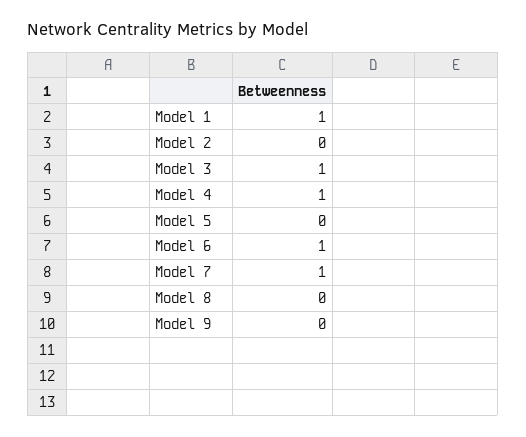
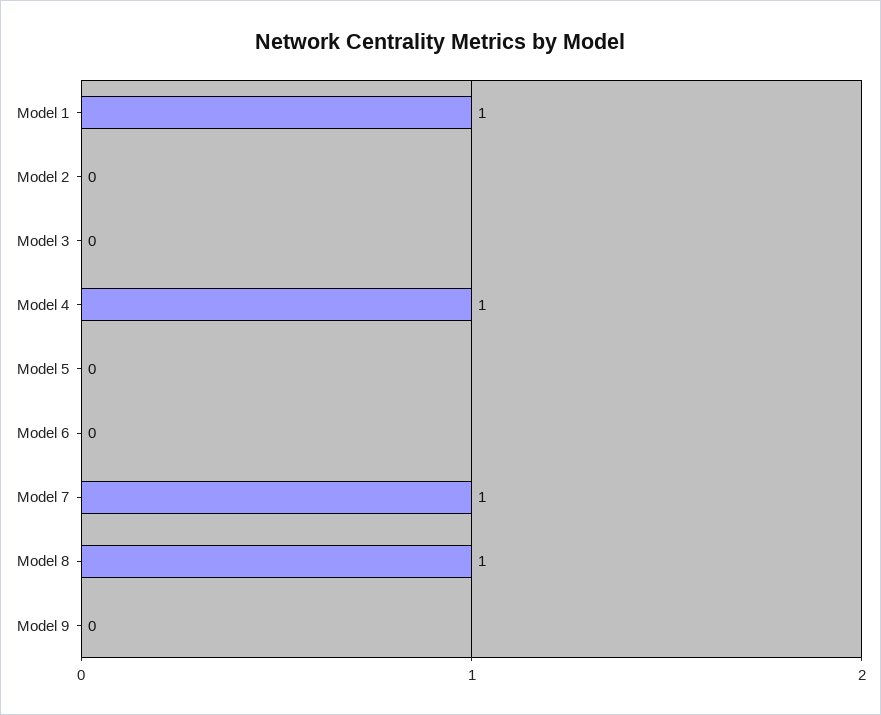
  {
    "Model 1": 1,
    "Model 2": 0,
-   "Model 3": 1,
+   "Model 3": 0,
    "Model 4": 1,
    "Model 5": 0,
-   "Model 6": 1,
+   "Model 6": 0,
    "Model 7": 1,
-   "Model 8": 0,
+   "Model 8": 1,
    "Model 9": 0
  }

